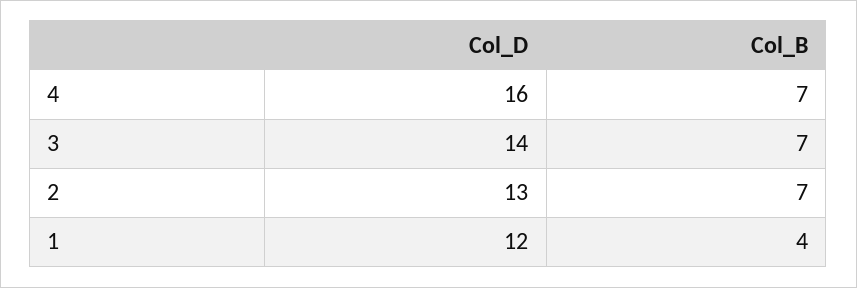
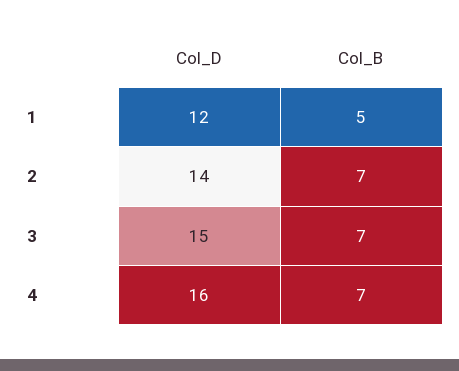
  {
    "Col_D": {
      "4": 16,
-     "3": 14,
+     "3": 15,
-     "2": 13,
+     "2": 14,
      "1": 12
    },
    "Col_B": {
      "4": 7,
      "3": 7,
      "2": 7,
-     "1": 4
+     "1": 5
    }
  }

